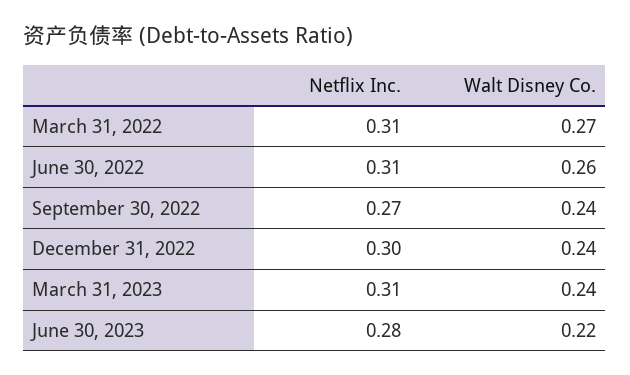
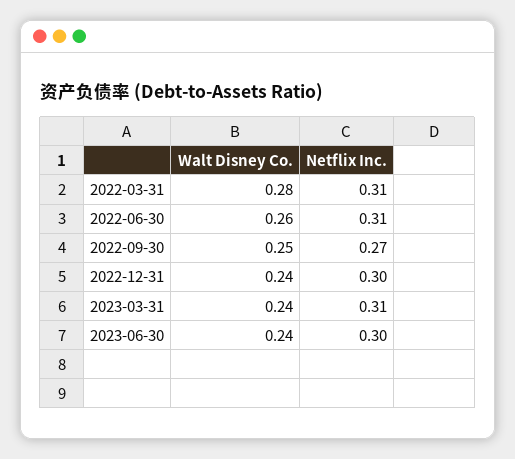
  {
    "Netflix Inc.": {
      "March 31, 2022": 0.31,
      "June 30, 2022": 0.31,
      "September 30, 2022": 0.27,
      "December 31, 2022": 0.3,
      "March 31, 2023": 0.31,
-     "June 30, 2023": 0.28
+     "June 30, 2023": 0.3
    },
    "Walt Disney Co.": {
-     "March 31, 2022": 0.27,
+     "March 31, 2022": 0.28,
      "June 30, 2022": 0.26,
-     "September 30, 2022": 0.24,
+     "September 30, 2022": 0.25,
      "December 31, 2022": 0.24,
      "March 31, 2023": 0.24,
-     "June 30, 2023": 0.22
+     "June 30, 2023": 0.24
    }
  }

